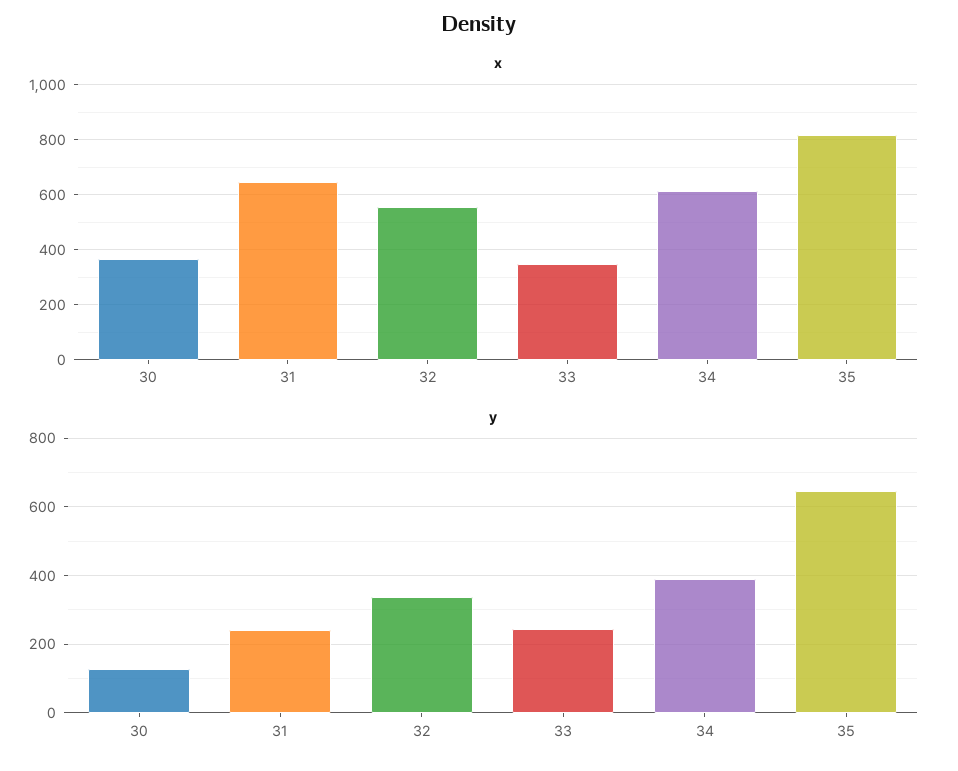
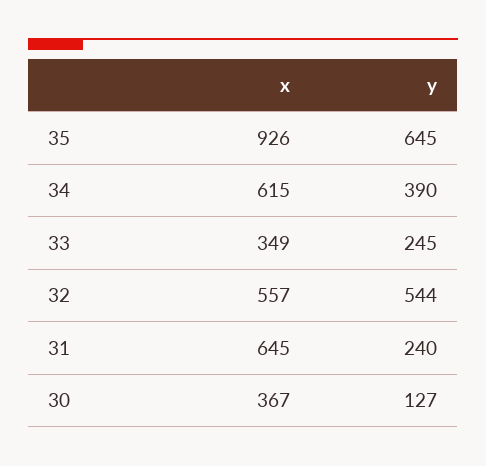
  {
    "x": {
      "30": 367,
      "31": 645,
      "32": 557,
      "33": 349,
      "34": 615,
-     "35": 825
+     "35": 926
    },
    "y": {
      "30": 127,
      "31": 240,
-     "32": 340,
+     "32": 544,
      "33": 245,
      "34": 390,
      "35": 645
    }
  }

